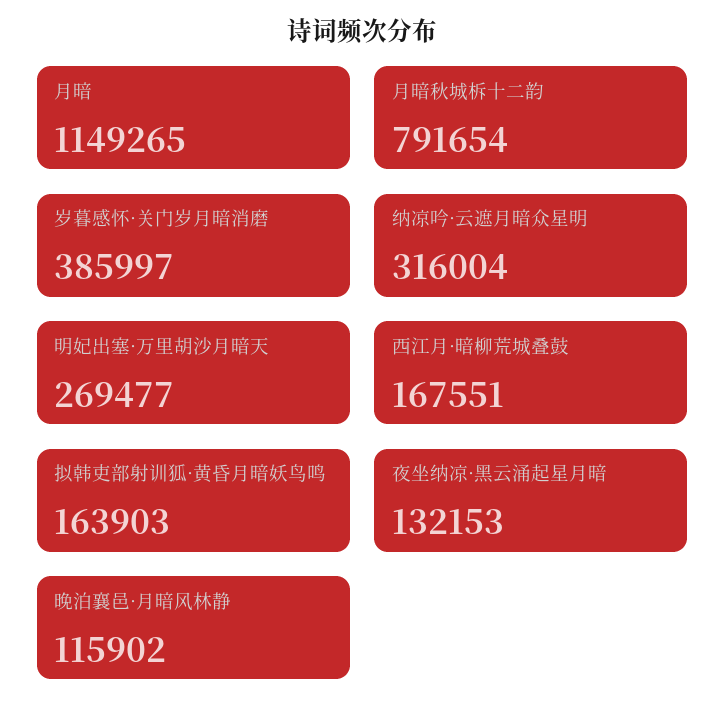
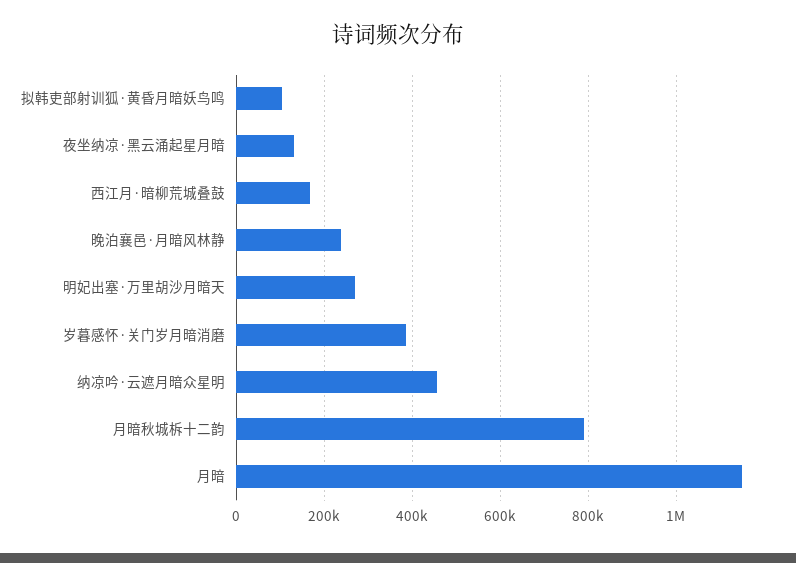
  {
    "月暗": 1149265,
    "月暗秋城柝十二韵": 791654,
    "岁暮感怀·关门岁月暗消磨": 385997,
-   "纳凉吟·云遮月暗众星明": 316004,
+   "纳凉吟·云遮月暗众星明": 460000,
    "明妃出塞·万里胡沙月暗天": 269477,
    "西江月·暗柳荒城叠鼓": 167551,
-   "拟韩吏部射训狐·黄昏月暗妖鸟鸣": 163903,
+   "拟韩吏部射训狐·黄昏月暗妖鸟鸣": 100000,
    "夜坐纳凉·黑云涌起星月暗": 132153,
-   "晚泊襄邑·月暗风林静": 115902
+   "晚泊襄邑·月暗风林静": 240000
  }

